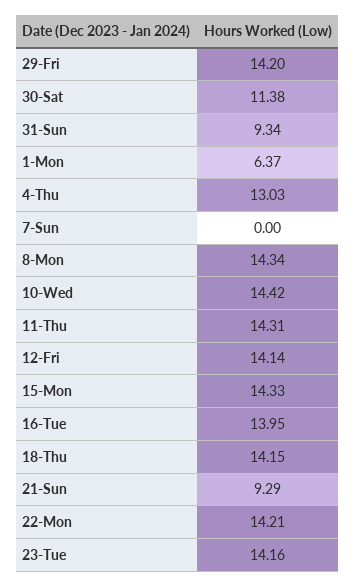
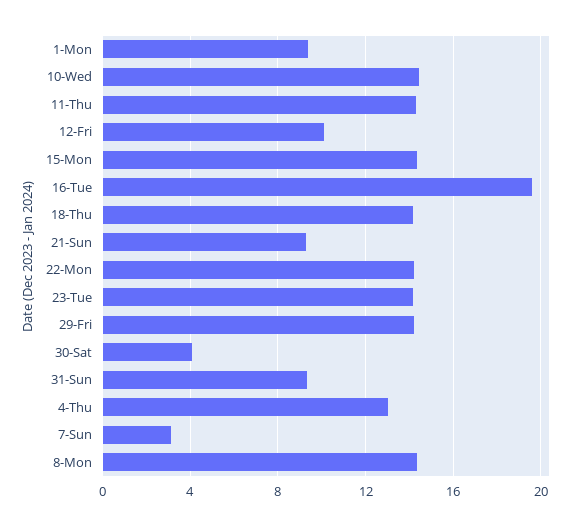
  {
    "29-Fri": 14.2,
-   "30-Sat": 11.38,
+   "30-Sat": 4,
    "31-Sun": 9.34,
-   "1-Mon": 6.37,
+   "1-Mon": 9.5,
    "4-Thu": 13.03,
-   "7-Sun": 0,
+   "7-Sun": 3,
    "8-Mon": 14.34,
    "10-Wed": 14.42,
    "11-Thu": 14.31,
-   "12-Fri": 14.14,
+   "12-Fri": 10,
    "15-Mon": 14.33,
-   "16-Tue": 13.95,
+   "16-Tue": 19.5,
    "18-Thu": 14.15,
    "21-Sun": 9.29,
    "22-Mon": 14.21,
    "23-Tue": 14.16
  }

